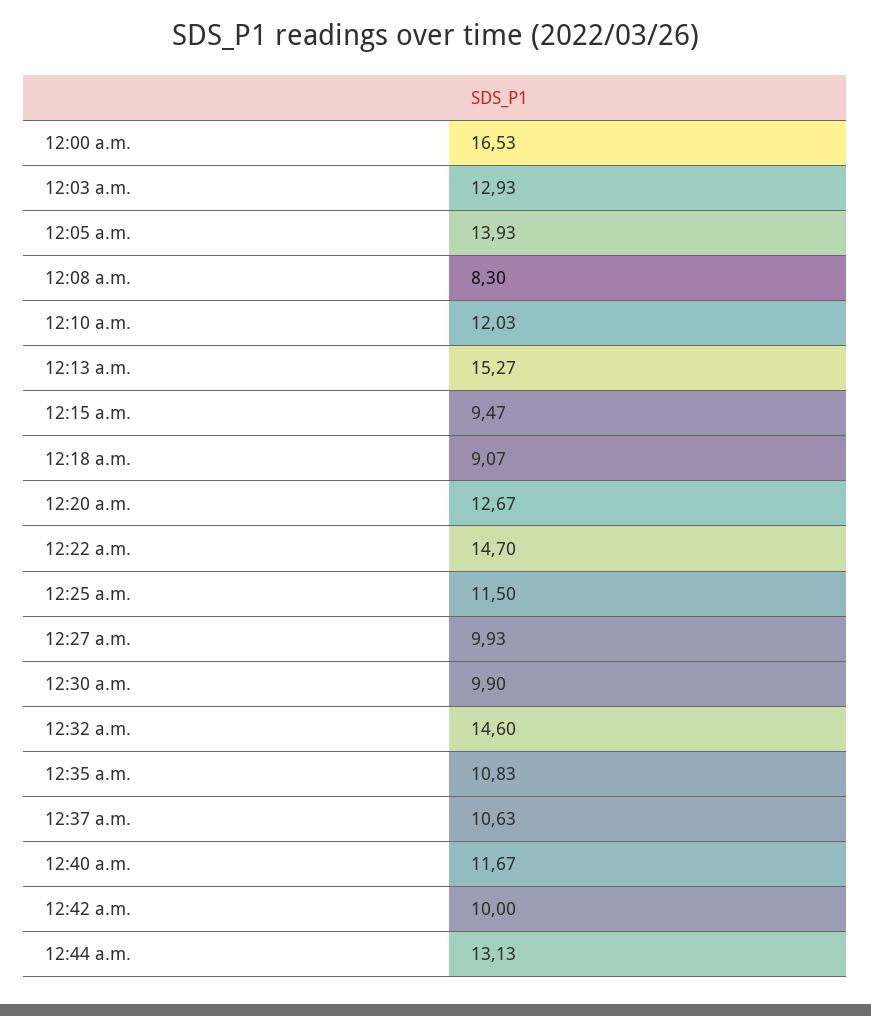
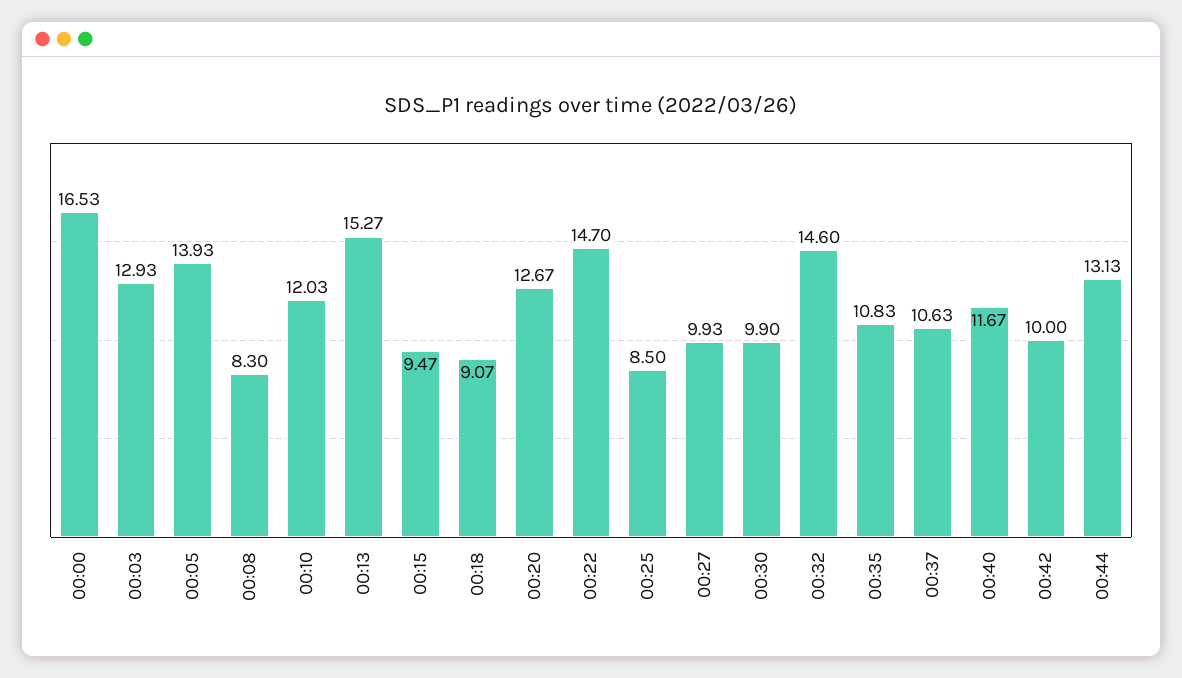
  {
    "12:00 a.m.": 16.53,
    "12:03 a.m.": 12.93,
    "12:05 a.m.": 13.93,
    "12:08 a.m.": 8.3,
    "12:10 a.m.": 12.03,
    "12:13 a.m.": 15.27,
    "12:15 a.m.": 9.47,
    "12:18 a.m.": 9.07,
    "12:20 a.m.": 12.67,
    "12:22 a.m.": 14.7,
-   "12:25 a.m.": 11.5,
+   "12:25 a.m.": 8.5,
    "12:27 a.m.": 9.93,
    "12:30 a.m.": 9.9,
    "12:32 a.m.": 14.6,
    "12:35 a.m.": 10.83,
    "12:37 a.m.": 10.63,
    "12:40 a.m.": 11.67,
    "12:42 a.m.": 10,
    "12:44 a.m.": 13.13
  }

